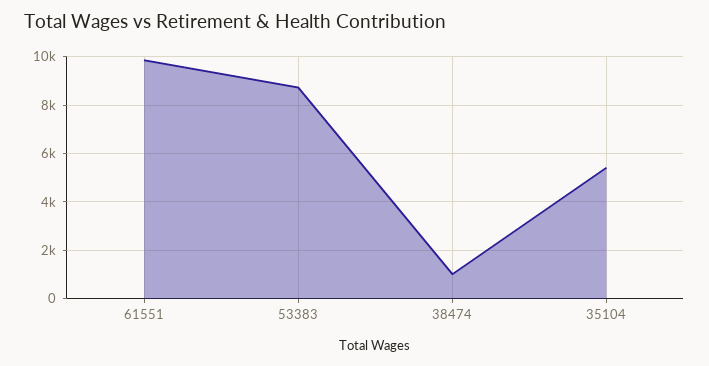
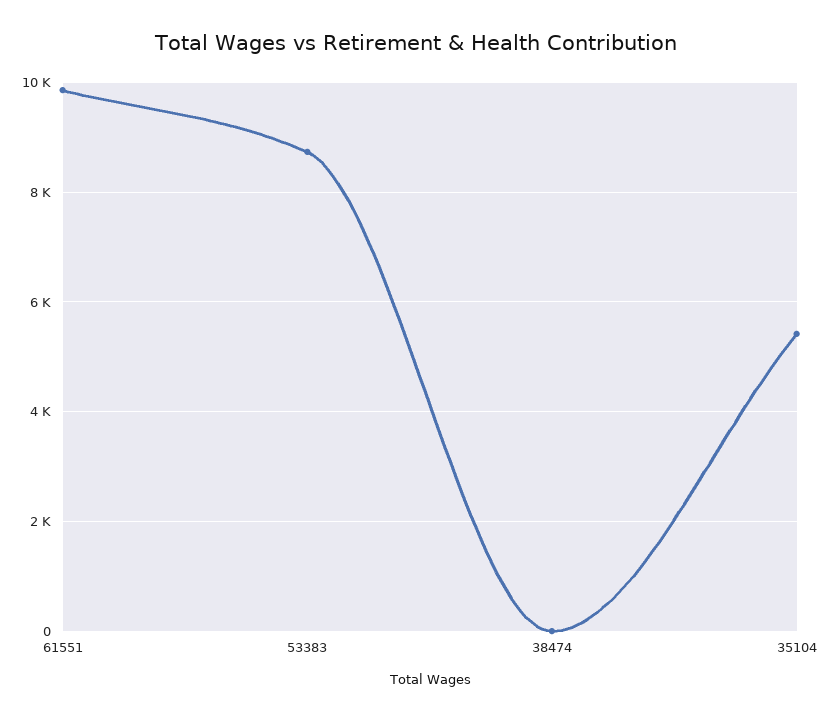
  {
    "61551": 9800,
    "53383": 8800,
-   "38474": 1000,
+   "38474": 0,
    "35104": 5400
  }

